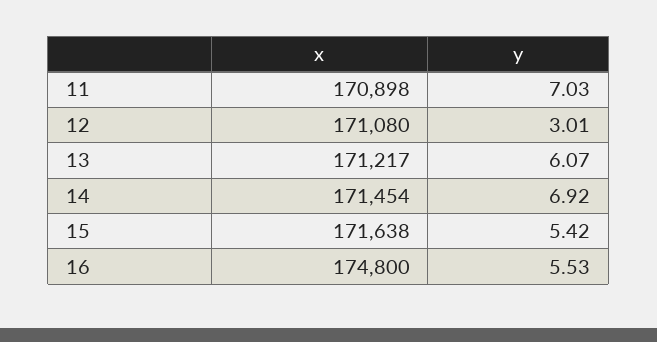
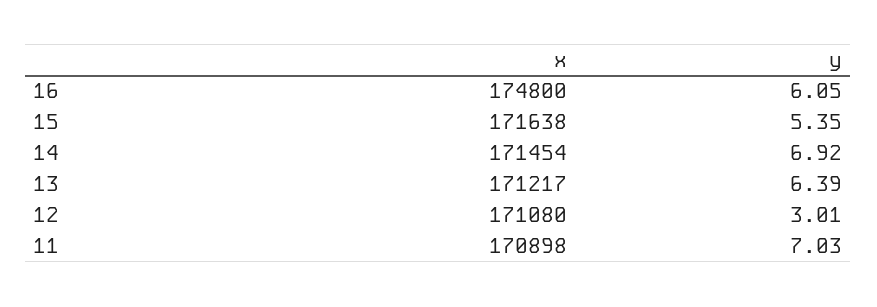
  {
    "x": {
      "11": 170898,
      "12": 171080,
      "13": 171217,
      "14": 171454,
      "15": 171638,
      "16": 174800
    },
    "y": {
      "11": 7.03,
      "12": 3.01,
-     "13": 6.07,
+     "13": 6.39,
      "14": 6.92,
-     "15": 5.42,
+     "15": 5.35,
-     "16": 5.53
+     "16": 6.05
    }
  }

